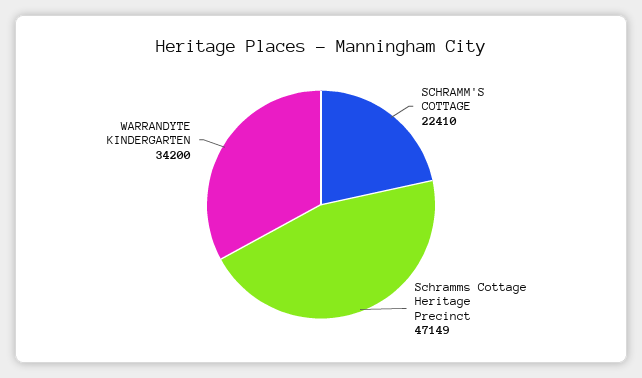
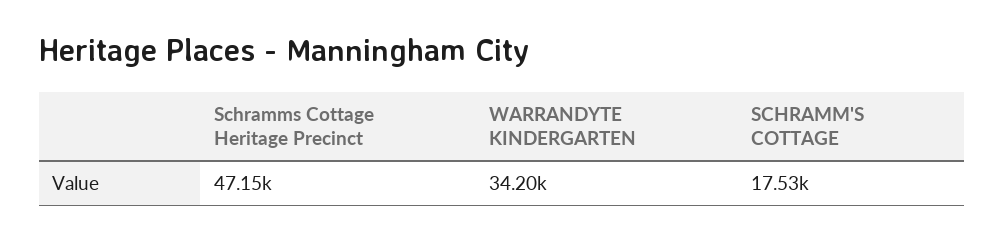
  {
-   "SCHRAMM'S COTTAGE": 22410,
+   "SCHRAMM'S COTTAGE": 17530,
    "Schramms Cottage Heritage Precinct": 47149,
    "WARRANDYTE KINDERGARTEN": 34200
  }

